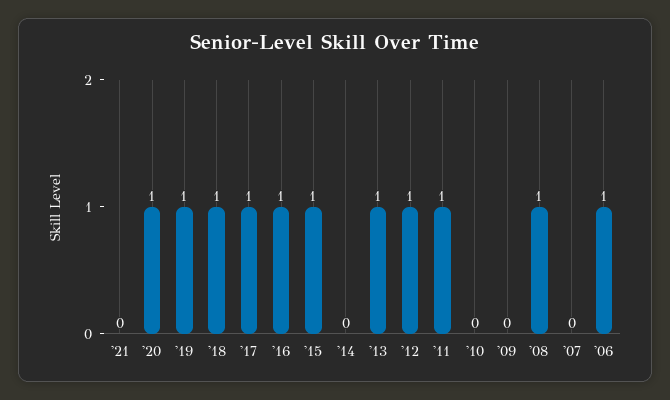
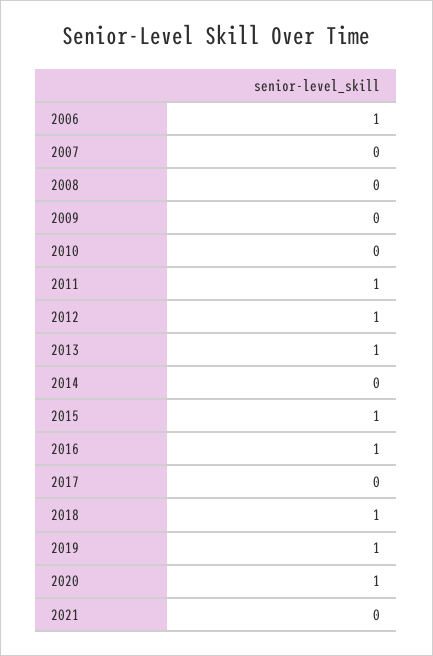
  {
    "'21": 0,
    "'20": 1,
    "'19": 1,
    "'18": 1,
-   "'17": 1,
+   "'17": 0,
    "'16": 1,
    "'15": 1,
    "'14": 0,
    "'13": 1,
    "'12": 1,
    "'11": 1,
    "'10": 0,
    "'09": 0,
-   "'08": 1,
+   "'08": 0,
    "'07": 0,
    "'06": 1
  }

